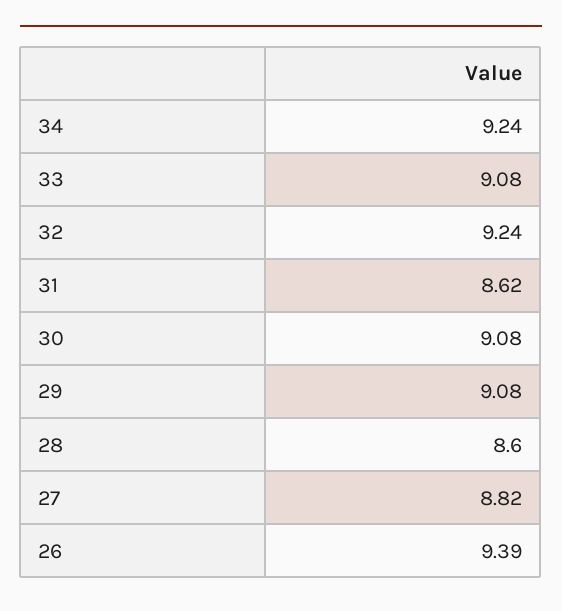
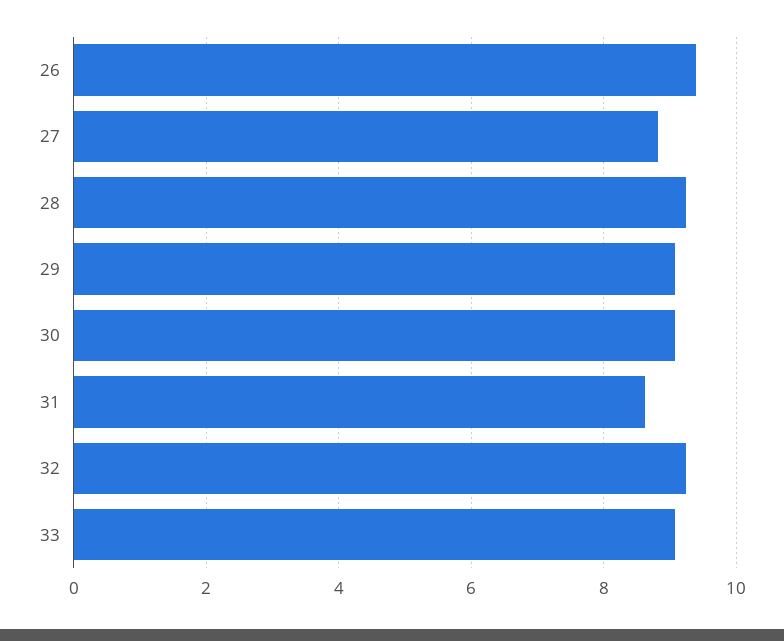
  {
-   "34": 9.24,
    "33": 9.08,
    "32": 9.24,
    "31": 8.62,
    "30": 9.08,
    "29": 9.08,
-   "28": 8.6,
+   "28": 9.2,
    "27": 8.82,
    "26": 9.39
  }

